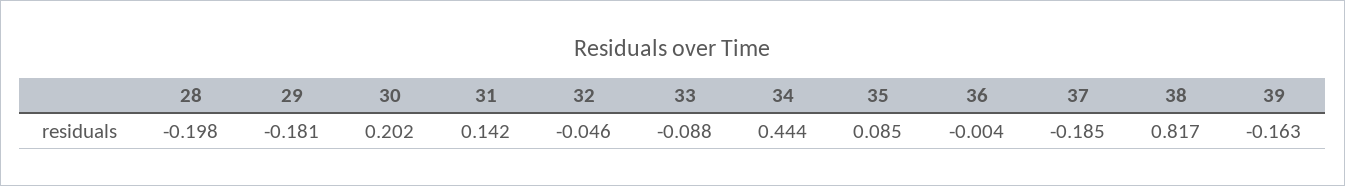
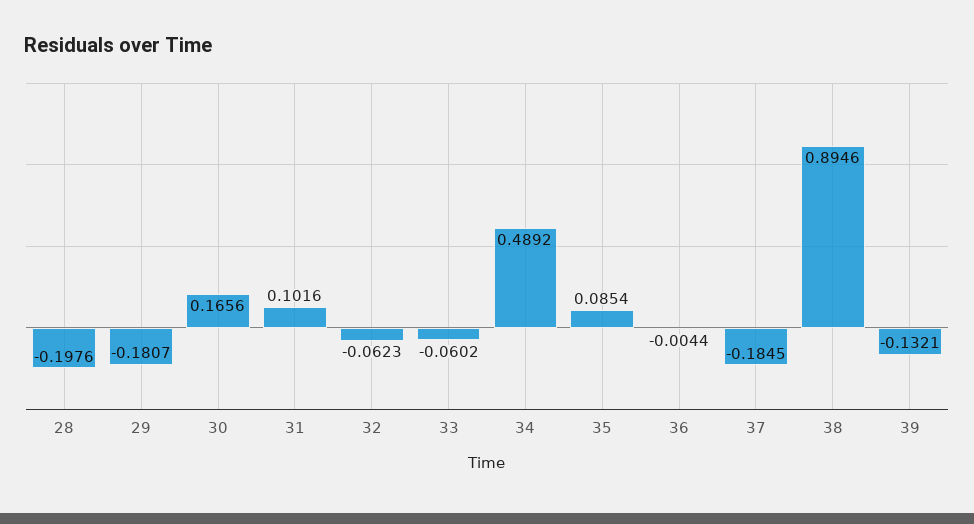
  {
    "28": -0.1976,
    "29": -0.1807,
-   "30": 0.202,
+   "30": 0.1656,
-   "31": 0.142,
+   "31": 0.1016,
-   "32": -0.046,
+   "32": -0.0623,
-   "33": -0.088,
+   "33": -0.0602,
-   "34": 0.444,
+   "34": 0.4892,
    "35": 0.0854,
    "36": -0.0044,
    "37": -0.1845,
-   "38": 0.817,
+   "38": 0.8946,
-   "39": -0.163
+   "39": -0.1321
  }

